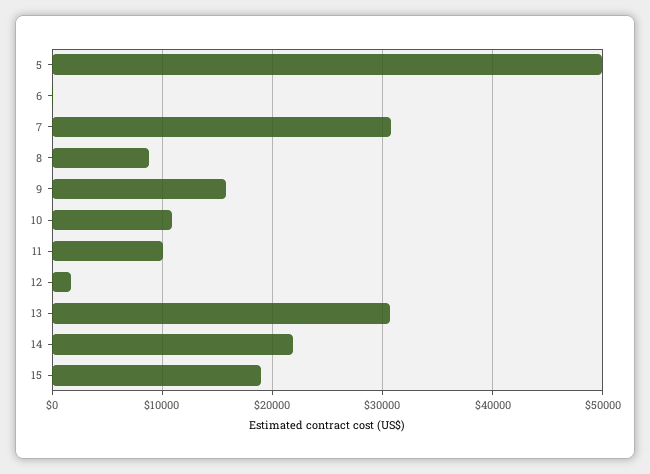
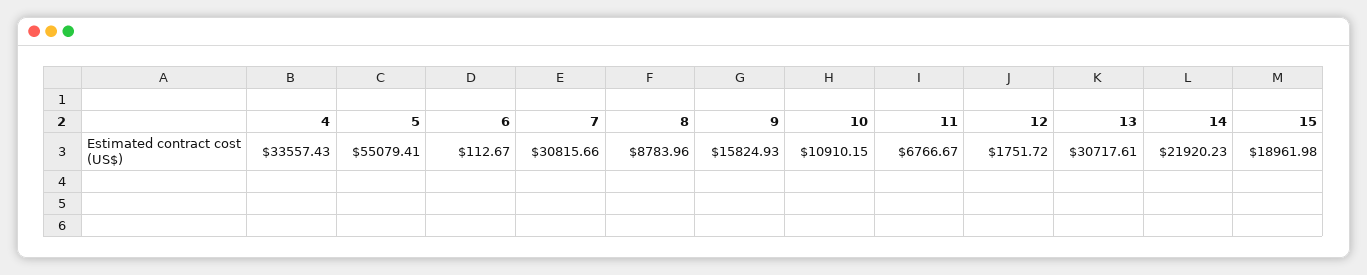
  {
-   "5": 50000,
+   "5": 55079.41,
    "6": 112.67,
    "7": 30815.66,
    "8": 8783.96,
    "9": 15824.93,
    "10": 10910.15,
-   "11": 10000,
+   "11": 6766.67,
    "12": 1751.72,
    "13": 30717.61,
    "14": 21920.23,
-   "15": 18961.98
+   "15": 18961.98,
+   "4": 33557.43
  }

